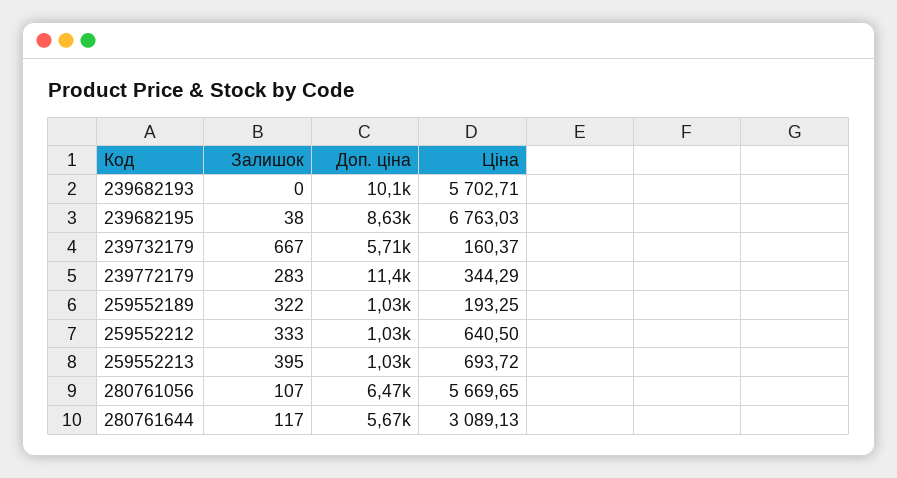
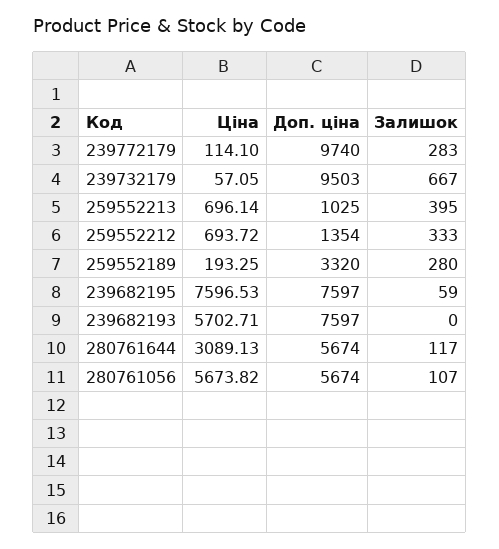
  {
    "Залишок": {
      "239682193": 0,
-     "239682195": 38,
+     "239682195": 59,
      "239732179": 667,
      "239772179": 283,
-     "259552189": 322,
+     "259552189": 280,
      "259552212": 333,
      "259552213": 395,
      "280761056": 107,
      "280761644": 117
    },
    "Доп. ціна": {
-     "239682193": 10100,
+     "239682193": 7597,
-     "239682195": 8630,
+     "239682195": 7597,
-     "239732179": 5710,
+     "239732179": 9503,
-     "239772179": 11400,
+     "239772179": 9740,
-     "259552189": 1030,
+     "259552189": 3320,
-     "259552212": 1030,
+     "259552212": 1354,
      "259552213": 1025,
-     "280761056": 6470,
+     "280761056": 5674,
      "280761644": 5674
    },
    "Ціна": {
      "239682193": 5702.71,
-     "239682195": 6763.03,
+     "239682195": 7596.53,
-     "239732179": 160.37,
+     "239732179": 57.05,
-     "239772179": 344.29,
+     "239772179": 114.1,
      "259552189": 193.25,
-     "259552212": 640.5,
+     "259552212": 693.72,
-     "259552213": 693.72,
+     "259552213": 696.14,
-     "280761056": 5669.65,
+     "280761056": 5673.82,
      "280761644": 3089.13
    }
  }

